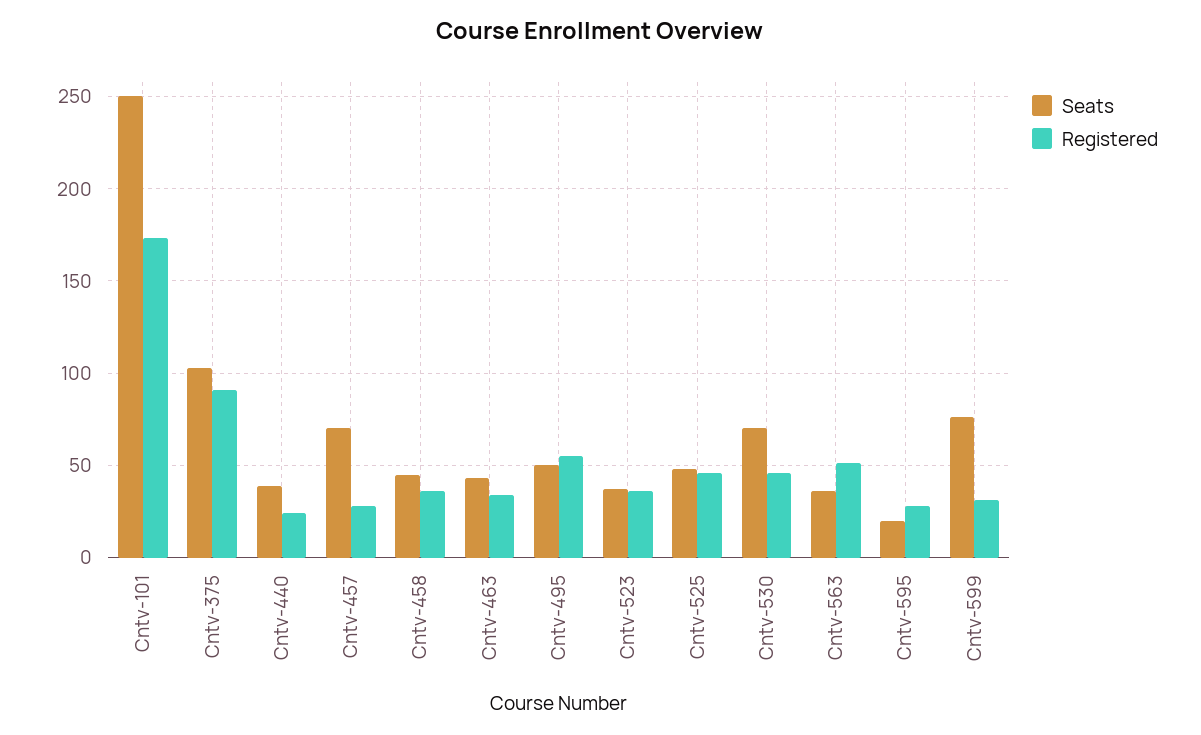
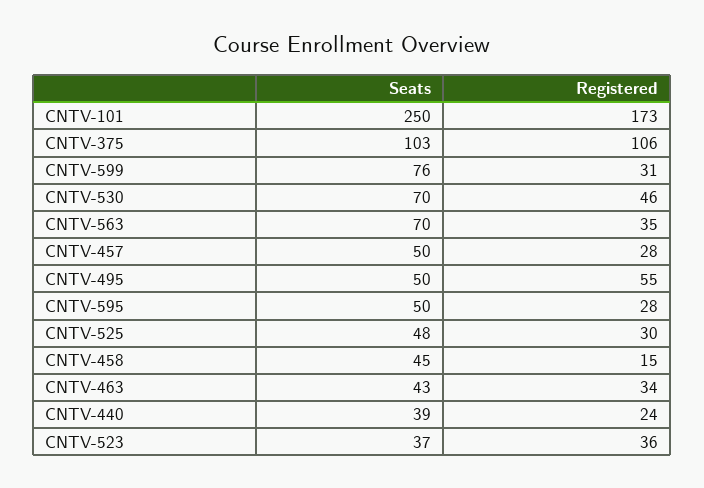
  {
    "Seats": {
      "Cntv-101": 250,
      "Cntv-375": 103,
      "Cntv-440": 39,
-     "Cntv-457": 70,
+     "Cntv-457": 50,
      "Cntv-458": 45,
      "Cntv-463": 43,
      "Cntv-495": 50,
      "Cntv-523": 37,
      "Cntv-525": 48,
      "Cntv-530": 70,
-     "Cntv-563": 35,
+     "Cntv-563": 70,
-     "Cntv-595": 20,
+     "Cntv-595": 50,
      "Cntv-599": 76
    },
    "Registered": {
      "Cntv-101": 173,
-     "Cntv-375": 90,
+     "Cntv-375": 106,
      "Cntv-440": 24,
      "Cntv-457": 28,
-     "Cntv-458": 35,
+     "Cntv-458": 15,
      "Cntv-463": 34,
      "Cntv-495": 55,
      "Cntv-523": 36,
-     "Cntv-525": 45,
+     "Cntv-525": 30,
      "Cntv-530": 46,
-     "Cntv-563": 50,
+     "Cntv-563": 35,
      "Cntv-595": 28,
      "Cntv-599": 31
    }
  }

